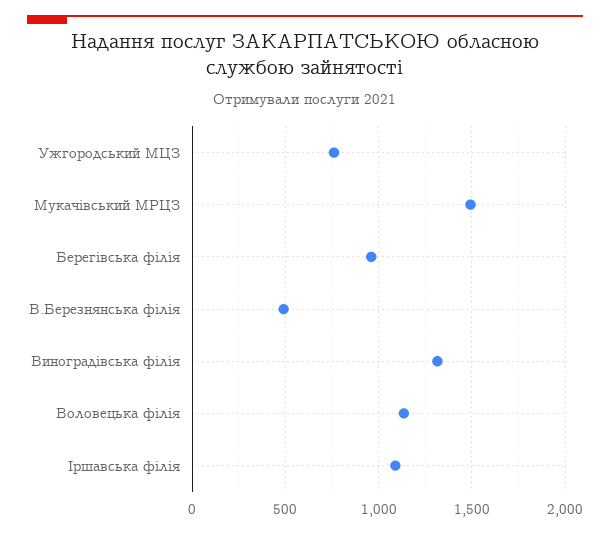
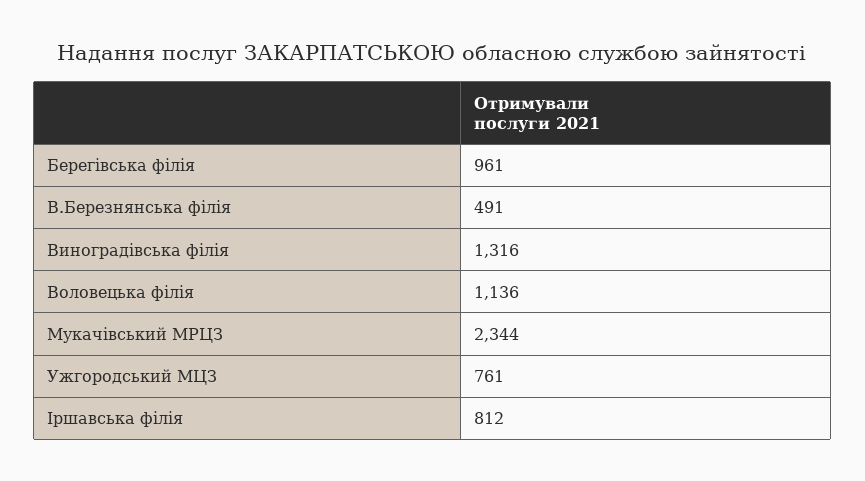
  {
    "Ужгородський МЦЗ": 761,
-   "Мукачівський МРЦЗ": 1500,
+   "Мукачівський МРЦЗ": 2344,
    "Берегівська філія": 961,
    "В.Березнянська філія": 491,
    "Виноградівська філія": 1316,
    "Воловецька філія": 1136,
-   "Іршавська філія": 1100
+   "Іршавська філія": 812
  }

